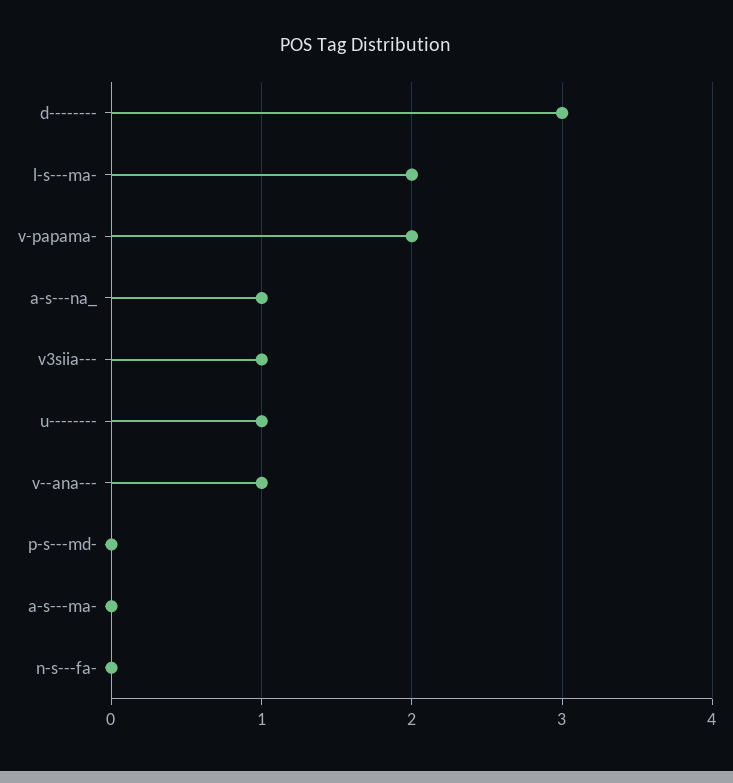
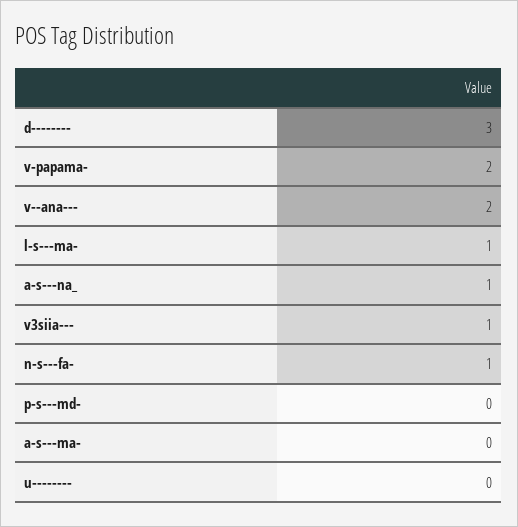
  {
    "d--------": 3,
-   "l-s---ma-": 2,
+   "l-s---ma-": 1,
    "v-papama-": 2,
    "a-s---na_": 1,
    "v3siia---": 1,
-   "u--------": 1,
+   "u--------": 0,
-   "v--ana---": 1,
+   "v--ana---": 2,
    "p-s---md-": 0,
    "a-s---ma-": 0,
-   "n-s---fa-": 0
+   "n-s---fa-": 1
  }

